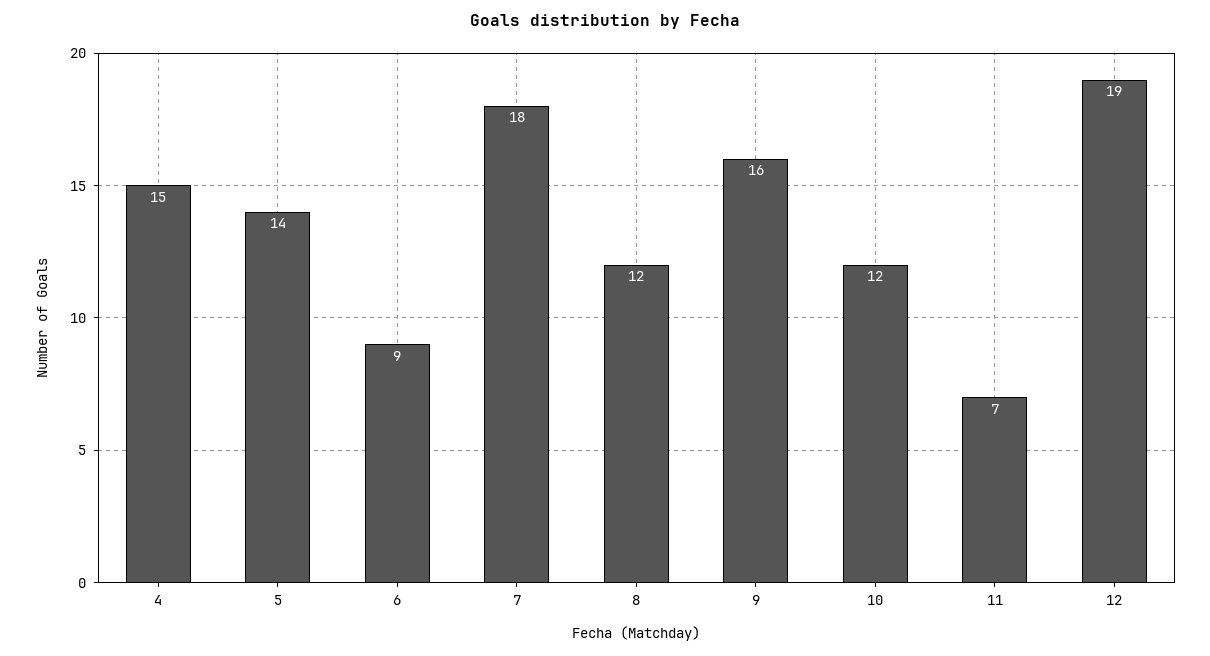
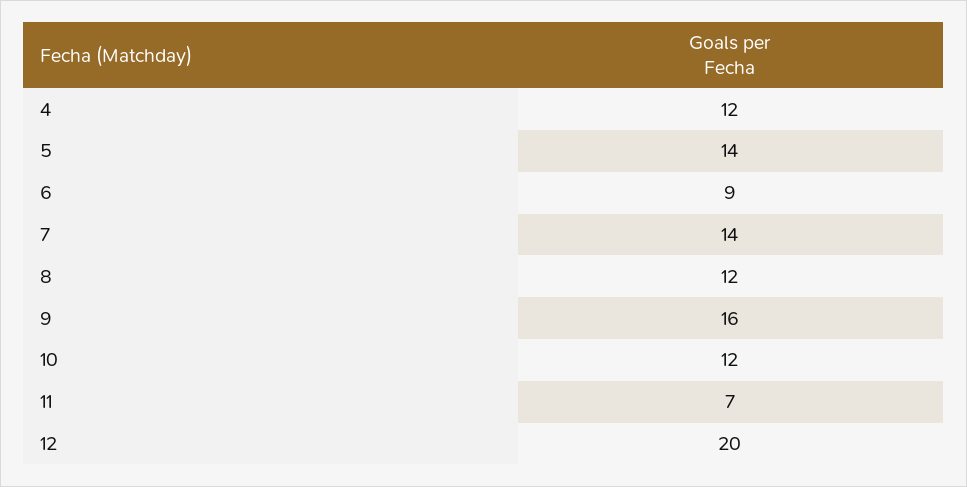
  {
-   "4": 15,
+   "4": 12,
    "5": 14,
    "6": 9,
-   "7": 18,
+   "7": 14,
    "8": 12,
    "9": 16,
    "10": 12,
    "11": 7,
-   "12": 19
+   "12": 20
  }

